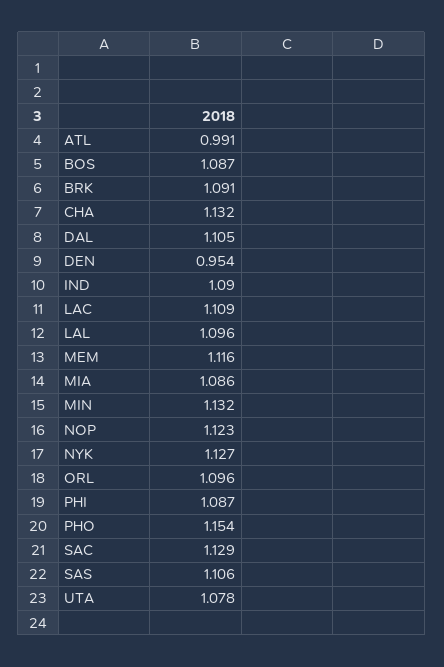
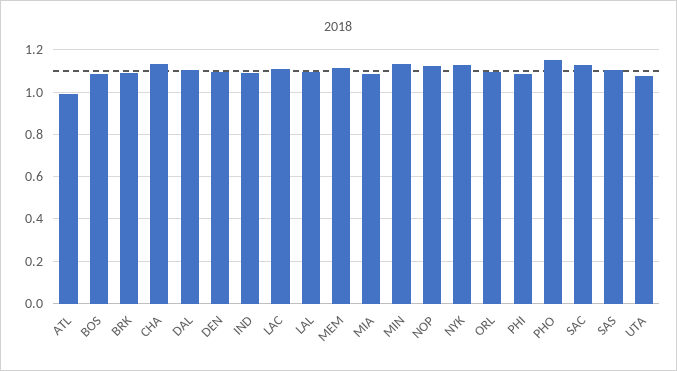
  {
    "ATL": 0.991,
    "BOS": 1.087,
    "BRK": 1.091,
    "CHA": 1.132,
    "DAL": 1.105,
-   "DEN": 0.954,
+   "DEN": 1.1,
    "IND": 1.09,
    "LAC": 1.109,
    "LAL": 1.096,
    "MEM": 1.116,
    "MIA": 1.086,
    "MIN": 1.132,
    "NOP": 1.123,
    "NYK": 1.127,
    "ORL": 1.096,
    "PHI": 1.087,
    "PHO": 1.154,
    "SAC": 1.129,
    "SAS": 1.106,
    "UTA": 1.078
  }

